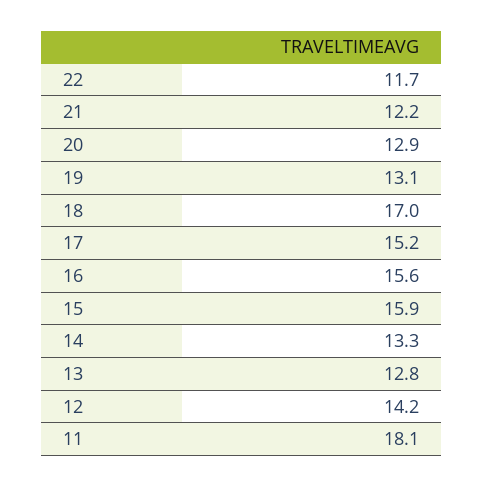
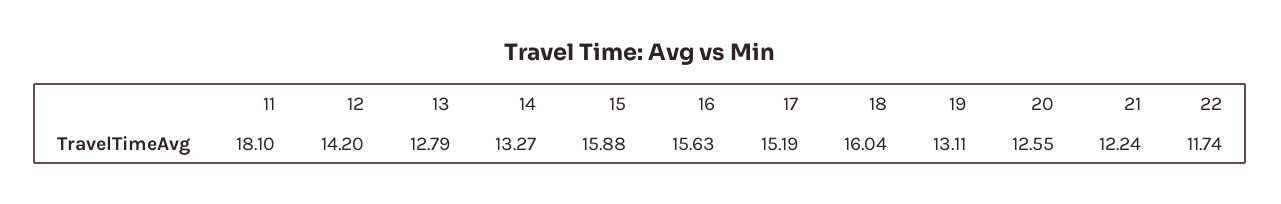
  {
    "22": 11.74,
    "21": 12.24,
-   "20": 12.9,
+   "20": 12.55,
    "19": 13.11,
-   "18": 17,
+   "18": 16.04,
    "17": 15.19,
    "16": 15.63,
    "15": 15.88,
    "14": 13.27,
    "13": 12.79,
    "12": 14.2,
    "11": 18.1
  }

